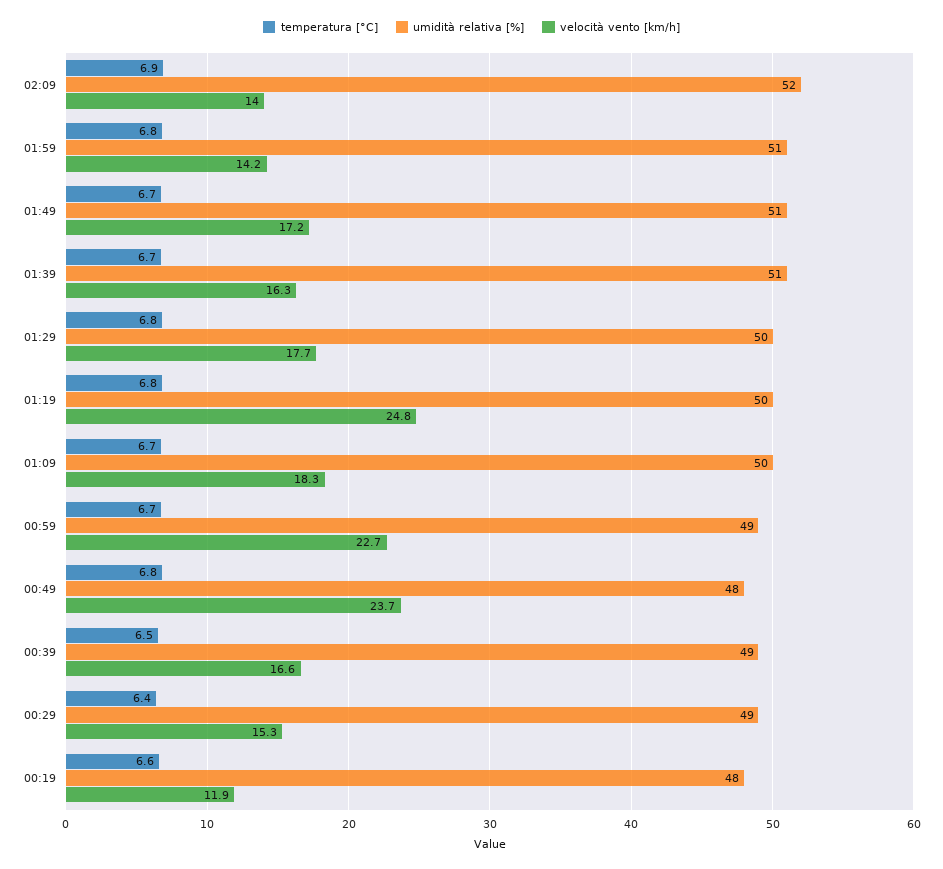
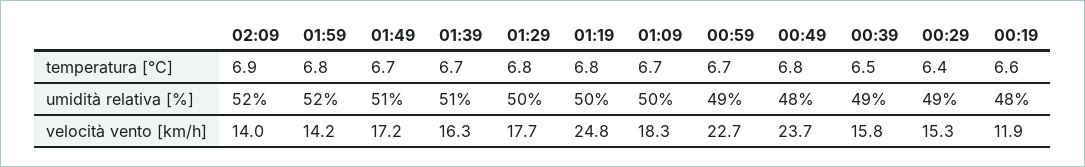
  {
    "temperatura [°C]": {
      "02:09": 6.9,
      "01:59": 6.8,
      "01:49": 6.7,
      "01:39": 6.7,
      "01:29": 6.8,
      "01:19": 6.8,
      "01:09": 6.7,
      "00:59": 6.7,
      "00:49": 6.8,
      "00:39": 6.5,
      "00:29": 6.4,
      "00:19": 6.6
    },
    "umidità relativa [%]": {
      "02:09": 52,
-     "01:59": 51,
+     "01:59": 52,
      "01:49": 51,
      "01:39": 51,
      "01:29": 50,
      "01:19": 50,
      "01:09": 50,
      "00:59": 49,
      "00:49": 48,
      "00:39": 49,
      "00:29": 49,
      "00:19": 48
    },
    "velocità vento [km/h]": {
      "02:09": 14,
      "01:59": 14.2,
      "01:49": 17.2,
      "01:39": 16.3,
      "01:29": 17.7,
      "01:19": 24.8,
      "01:09": 18.3,
      "00:59": 22.7,
      "00:49": 23.7,
-     "00:39": 16.6,
+     "00:39": 15.8,
      "00:29": 15.3,
      "00:19": 11.9
    }
  }

